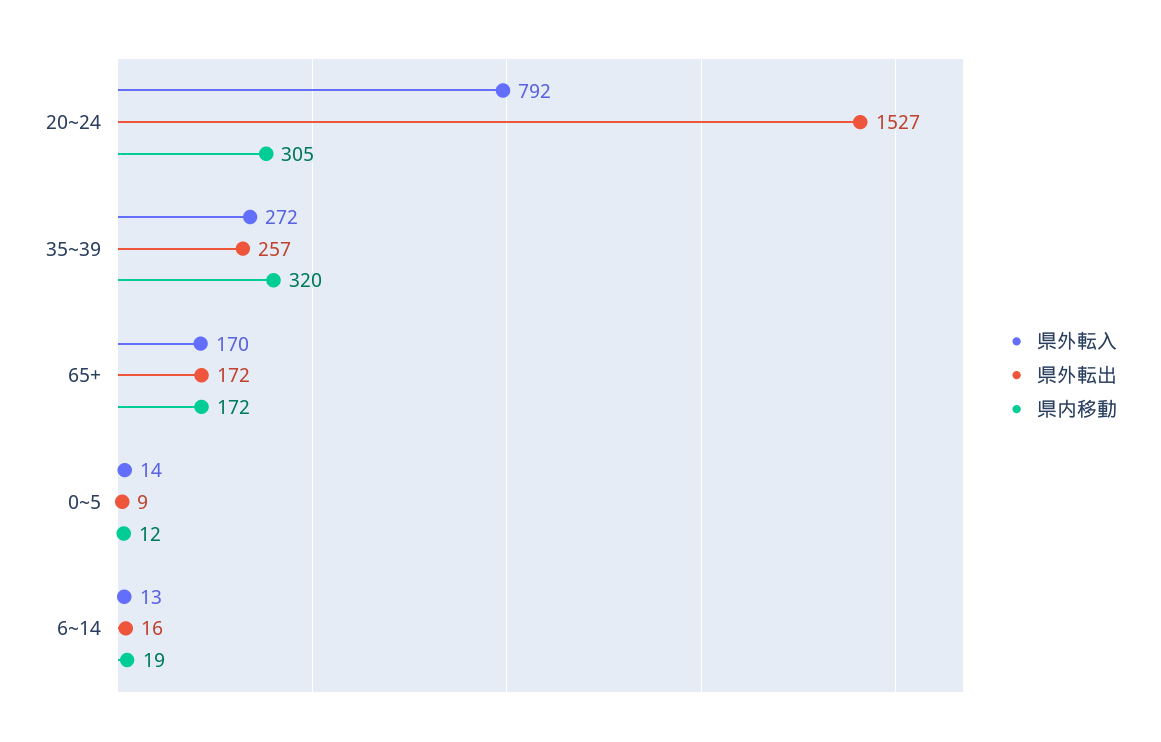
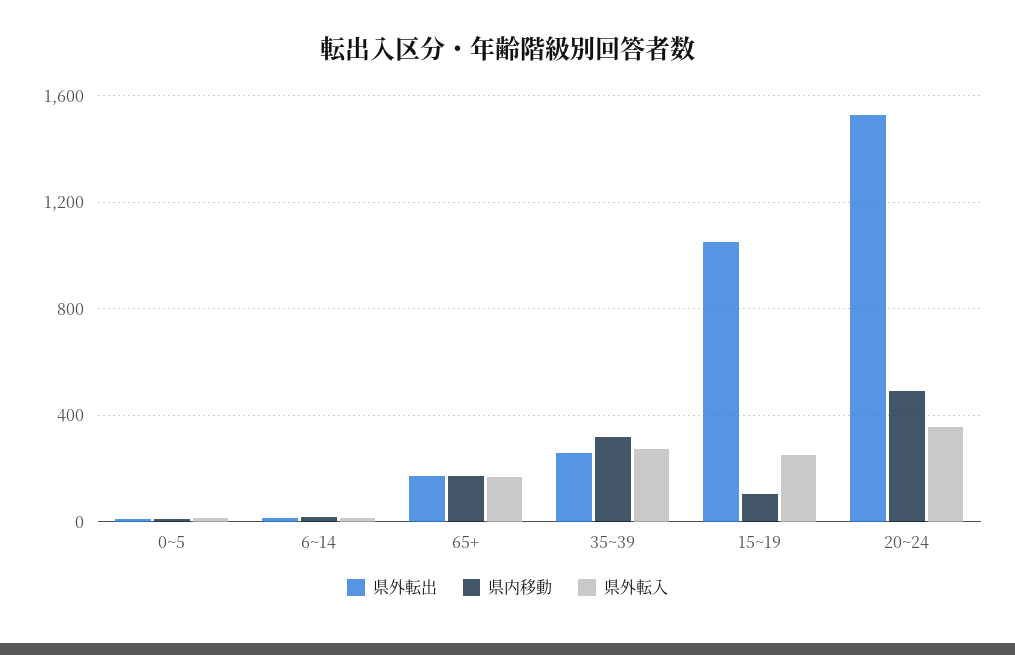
  {
    "県外転入": {
-     "20~24": 792,
+     "20~24": 350,
      "35~39": 272,
      "65+": 170,
      "0~5": 14,
-     "6~14": 13
+     "6~14": 13,
+     "15~19": 250
    },
    "県外転出": {
      "20~24": 1527,
      "35~39": 257,
      "65+": 172,
      "0~5": 9,
-     "6~14": 16
+     "6~14": 16,
+     "15~19": 1050
    },
    "県内移動": {
-     "20~24": 305,
+     "20~24": 500,
      "35~39": 320,
      "65+": 172,
      "0~5": 12,
-     "6~14": 19
+     "6~14": 19,
+     "15~19": 100
    }
  }

